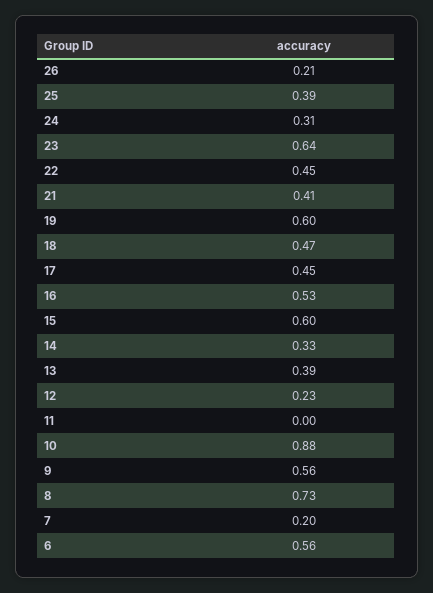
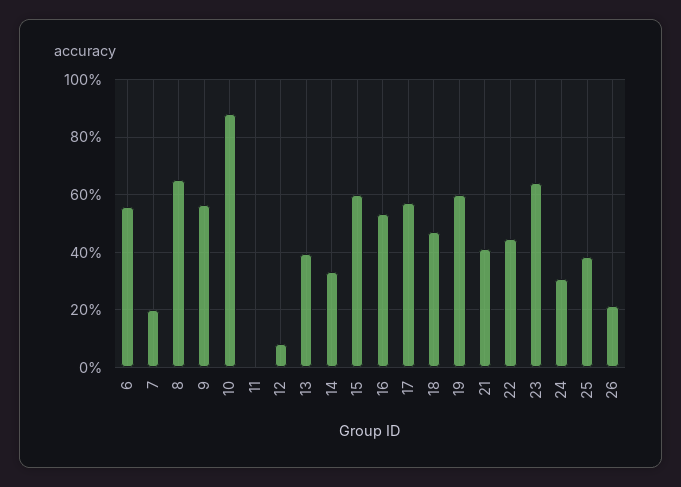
  {
    "26": 0.21,
    "25": 0.39,
    "24": 0.31,
    "23": 0.64,
    "22": 0.45,
    "21": 0.41,
    "19": 0.6,
    "18": 0.47,
-   "17": 0.45,
+   "17": 0.575,
    "16": 0.53,
    "15": 0.6,
    "14": 0.33,
    "13": 0.39,
-   "12": 0.23,
+   "12": 0.075,
    "11": 0,
    "10": 0.88,
    "9": 0.56,
-   "8": 0.73,
+   "8": 0.65,
    "7": 0.2,
    "6": 0.56
  }

